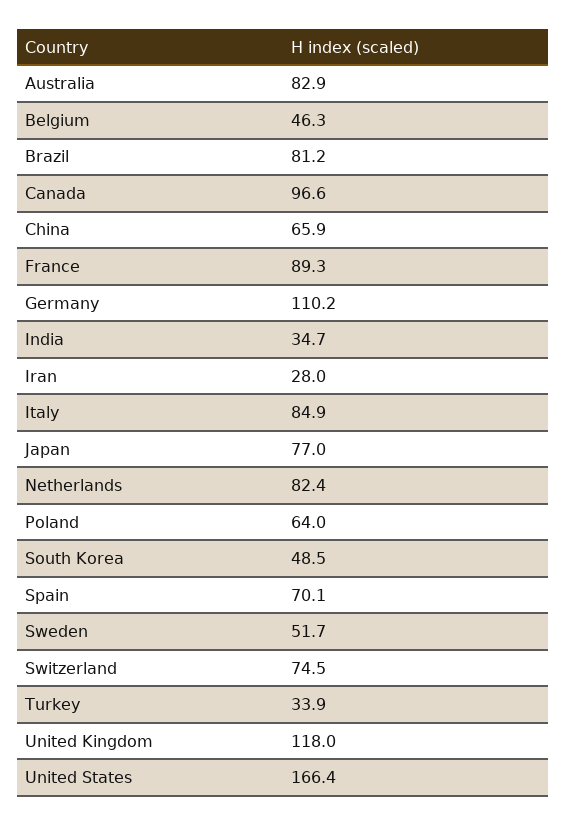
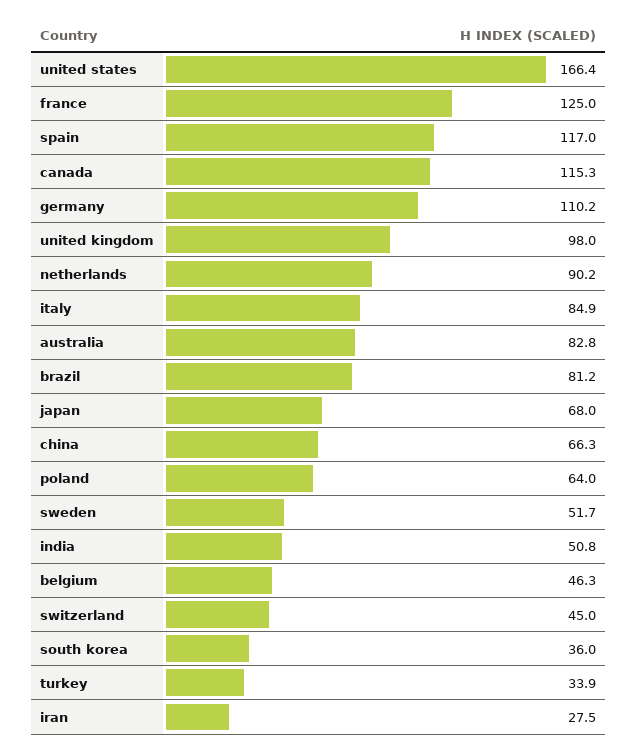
  {
-   "Australia": 82.9,
+   "Australia": 82.8,
    "Belgium": 46.3,
    "Brazil": 81.2,
-   "Canada": 96.6,
+   "Canada": 115.3,
-   "China": 65.9,
+   "China": 66.3,
-   "France": 89.3,
+   "France": 125,
    "Germany": 110.2,
-   "India": 34.7,
+   "India": 50.8,
-   "Iran": 28,
+   "Iran": 27.5,
    "Italy": 84.9,
-   "Japan": 77,
+   "Japan": 68,
-   "Netherlands": 82.4,
+   "Netherlands": 90.2,
    "Poland": 64,
-   "South Korea": 48.5,
+   "South Korea": 36,
-   "Spain": 70.1,
+   "Spain": 117,
    "Sweden": 51.7,
-   "Switzerland": 74.5,
+   "Switzerland": 45,
    "Turkey": 33.9,
-   "United Kingdom": 118,
+   "United Kingdom": 98,
    "United States": 166.4
  }

